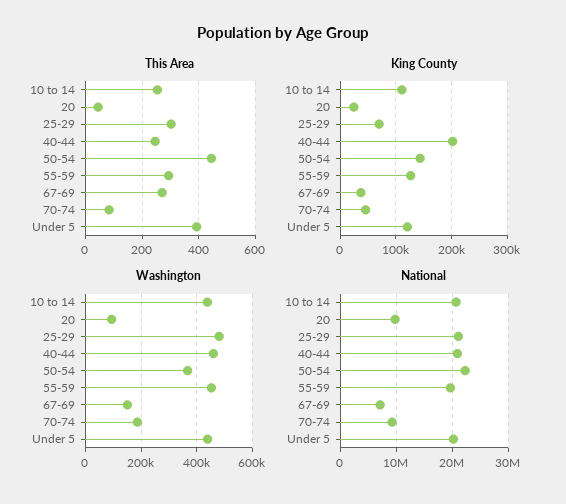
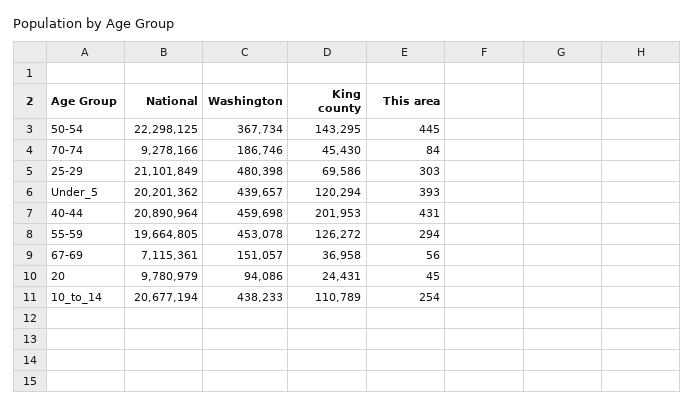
  {
    "This Area": {
      "10 to 14": 254,
      "20": 45,
      "25-29": 303,
-     "40-44": 250,
+     "40-44": 431,
      "50-54": 445,
      "55-59": 294,
-     "67-69": 275,
+     "67-69": 56,
      "70-74": 84,
      "Under 5": 393
    },
    "King County": {
      "10 to 14": 110789,
      "20": 24431,
      "25-29": 69586,
      "40-44": 201953,
      "50-54": 143295,
      "55-59": 126272,
      "67-69": 36958,
      "70-74": 45430,
      "Under 5": 120294
    },
    "Washington": {
      "10 to 14": 438233,
      "20": 94086,
      "25-29": 480398,
      "40-44": 459698,
      "50-54": 367734,
      "55-59": 453078,
      "67-69": 151057,
      "70-74": 186746,
      "Under 5": 439657
    },
    "National": {
      "10 to 14": 20677194,
      "20": 9780979,
      "25-29": 21101849,
      "40-44": 20890964,
      "50-54": 22298125,
      "55-59": 19664805,
      "67-69": 7115361,
      "70-74": 9278166,
      "Under 5": 20201362
    }
  }

